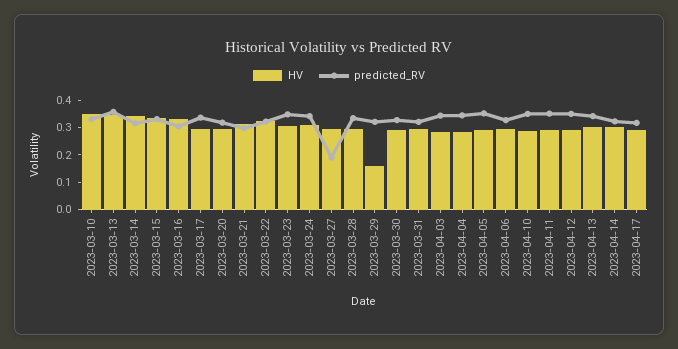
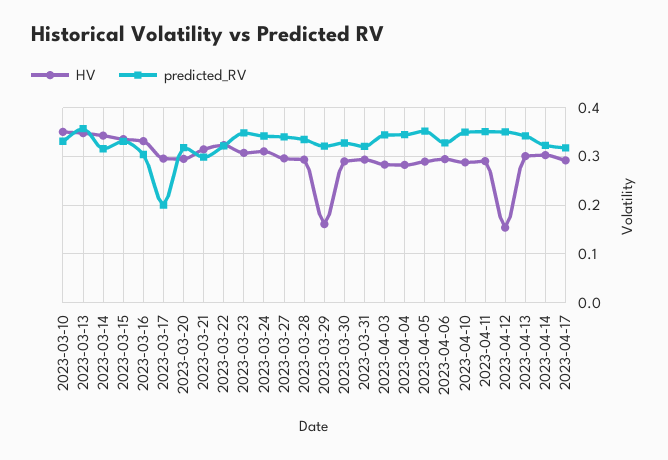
  {
    "HV": {
      "2023-03-10": 0.36,
      "2023-03-13": 0.34,
      "2023-03-14": 0.34,
      "2023-03-15": 0.34,
      "2023-03-16": 0.34,
      "2023-03-17": 0.3,
      "2023-03-20": 0.3,
      "2023-03-21": 0.32,
      "2023-03-22": 0.32,
      "2023-03-23": 0.3,
      "2023-03-24": 0.32,
      "2023-03-27": 0.3,
      "2023-03-28": 0.3,
      "2023-03-29": 0.16,
      "2023-03-30": 0.28,
      "2023-03-31": 0.3,
      "2023-04-03": 0.28,
      "2023-04-04": 0.28,
      "2023-04-05": 0.28,
      "2023-04-06": 0.3,
      "2023-04-10": 0.28,
      "2023-04-11": 0.3,
-     "2023-04-12": 0.3,
+     "2023-04-12": 0.16,
      "2023-04-13": 0.3,
      "2023-04-14": 0.3,
      "2023-04-17": 0.3
    },
    "predicted_RV": {
      "2023-03-10": 0.34,
      "2023-03-13": 0.36,
      "2023-03-14": 0.32,
      "2023-03-15": 0.34,
      "2023-03-16": 0.3,
-     "2023-03-17": 0.35,
+     "2023-03-17": 0.2,
      "2023-03-20": 0.32,
      "2023-03-21": 0.3,
      "2023-03-22": 0.32,
      "2023-03-23": 0.34,
      "2023-03-24": 0.34,
-     "2023-03-27": 0.2,
+     "2023-03-27": 0.34,
      "2023-03-28": 0.34,
      "2023-03-29": 0.32,
      "2023-03-30": 0.32,
      "2023-03-31": 0.32,
      "2023-04-03": 0.34,
      "2023-04-04": 0.34,
      "2023-04-05": 0.36,
      "2023-04-06": 0.32,
      "2023-04-10": 0.34,
      "2023-04-11": 0.36,
      "2023-04-12": 0.36,
      "2023-04-13": 0.34,
      "2023-04-14": 0.32,
      "2023-04-17": 0.32
    }
  }

